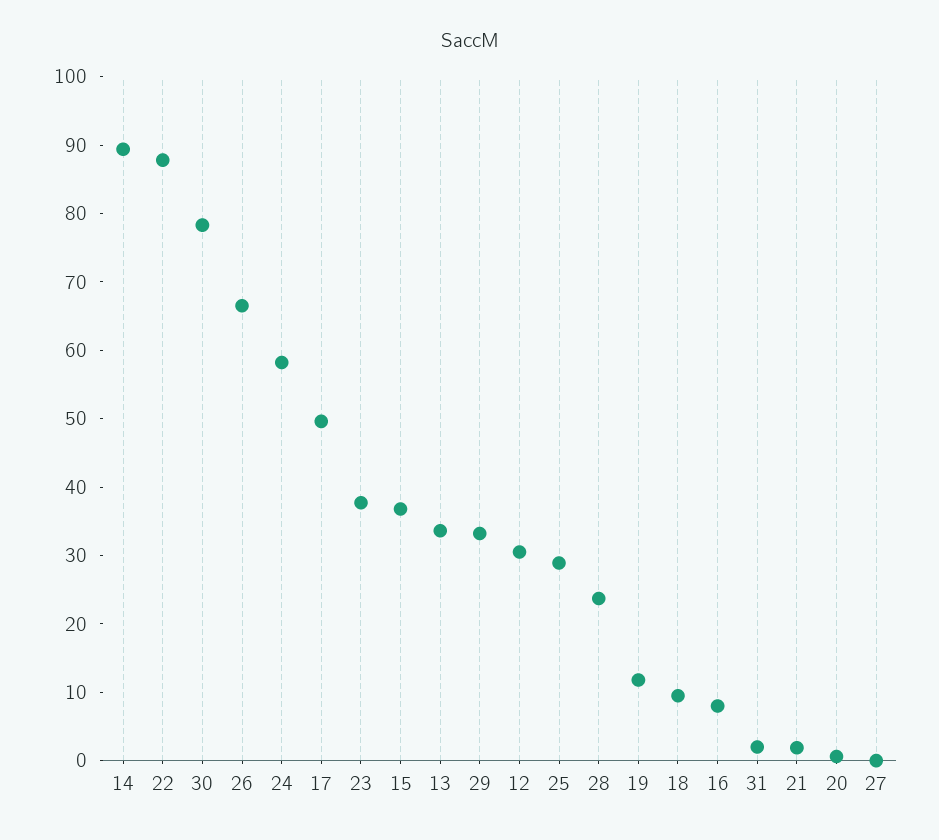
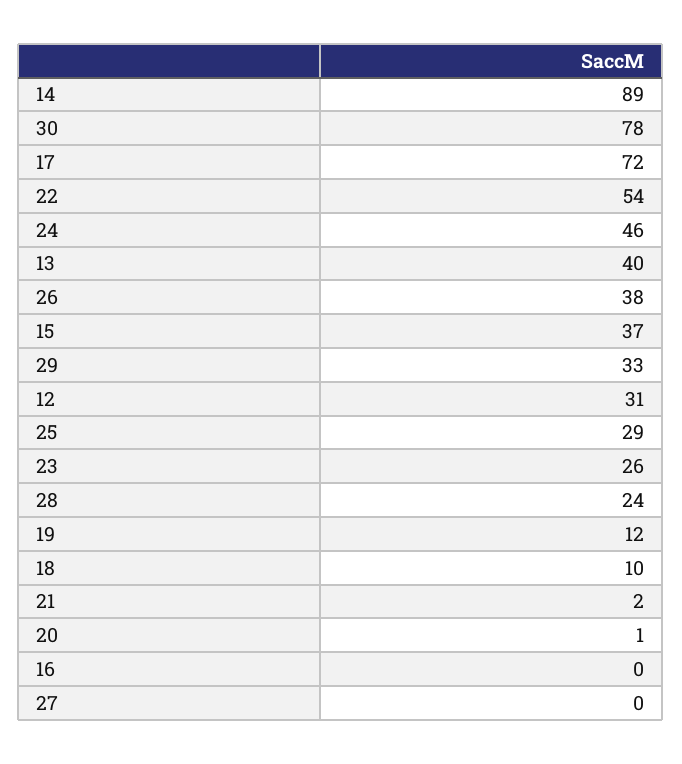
  {
    "14": 89,
-   "22": 88,
+   "22": 54,
    "30": 78,
-   "26": 66,
+   "26": 38,
-   "24": 58,
+   "24": 46,
-   "17": 50,
+   "17": 72,
-   "23": 38,
+   "23": 26,
    "15": 37,
-   "13": 34,
+   "13": 40,
    "29": 33,
    "12": 31,
    "25": 29,
    "28": 24,
    "19": 12,
    "18": 10,
-   "16": 8,
+   "16": 0,
-   "31": 2,
    "21": 2,
    "20": 1,
    "27": 0
  }

